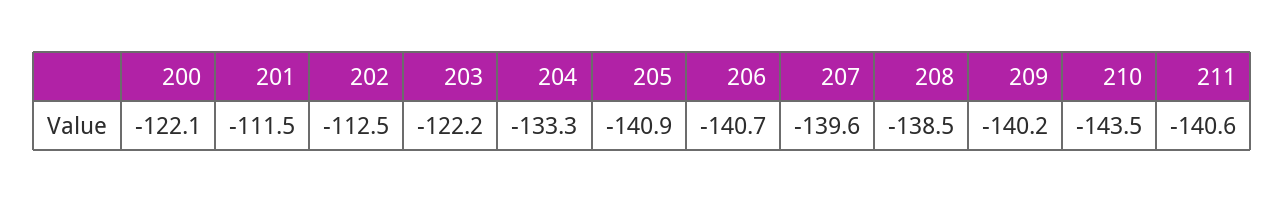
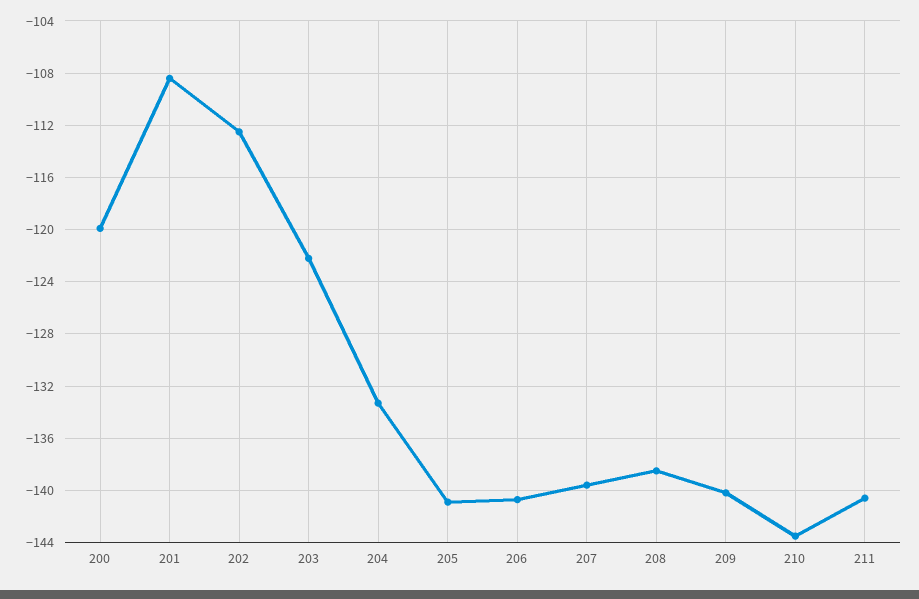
  {
-   "200": -122.1,
+   "200": -120,
-   "201": -111.5,
+   "201": -108.5,
    "202": -112.5,
    "203": -122.2,
    "204": -133.3,
    "205": -140.9,
    "206": -140.7,
    "207": -139.6,
    "208": -138.5,
    "209": -140.2,
    "210": -143.5,
    "211": -140.6
  }

